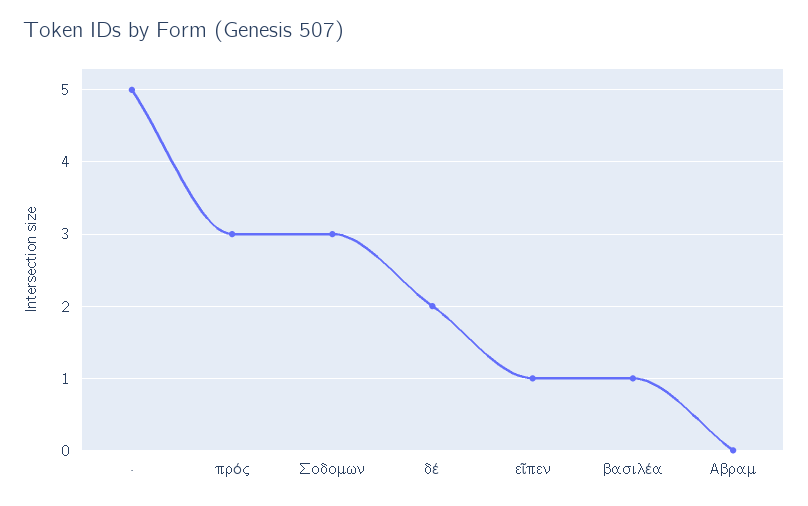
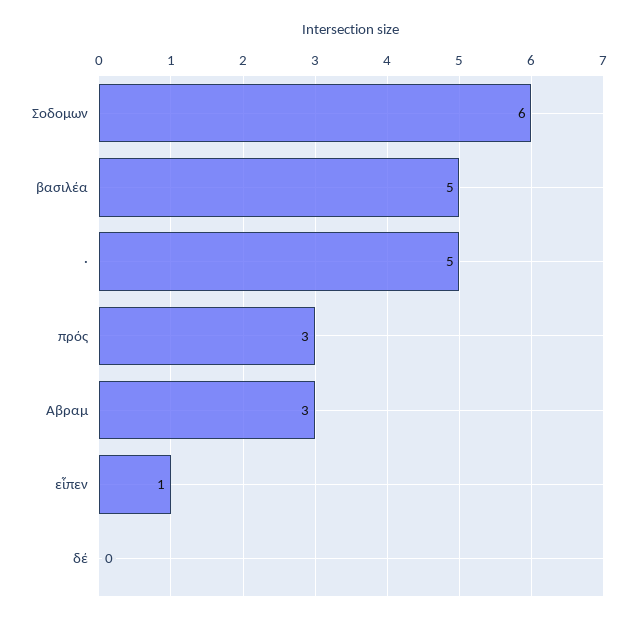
  {
    "·": 5,
    "πρός": 3,
-   "Σοδομων": 3,
+   "Σοδομων": 6,
-   "δέ": 2,
+   "δέ": 0,
    "εἶπεν": 1,
-   "βασιλέα": 1,
+   "βασιλέα": 5,
-   "Αβραμ": 0
+   "Αβραμ": 3
  }

